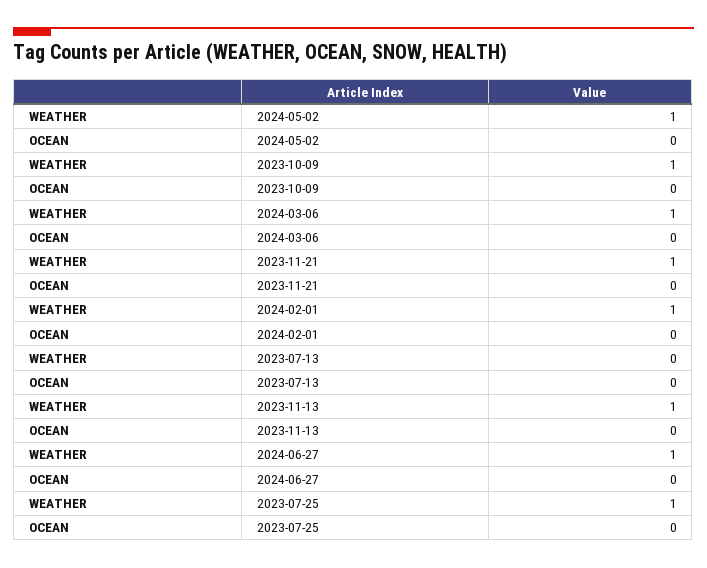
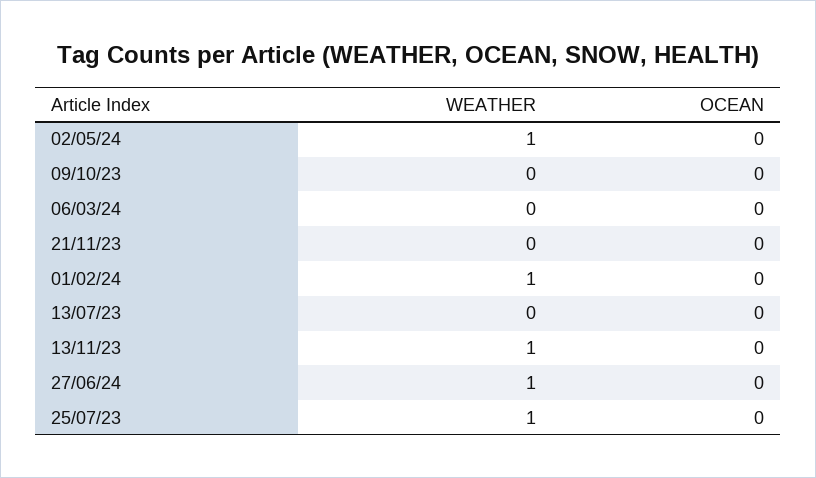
  {
    "WEATHER": {
      "2024-05-02": 1,
-     "2023-10-09": 1,
+     "2023-10-09": 0,
-     "2024-03-06": 1,
+     "2024-03-06": 0,
-     "2023-11-21": 1,
+     "2023-11-21": 0,
      "2024-02-01": 1,
      "2023-07-13": 0,
      "2023-11-13": 1,
      "2024-06-27": 1,
      "2023-07-25": 1
    },
    "OCEAN": {
      "2024-05-02": 0,
      "2023-10-09": 0,
      "2024-03-06": 0,
      "2023-11-21": 0,
      "2024-02-01": 0,
      "2023-07-13": 0,
      "2023-11-13": 0,
      "2024-06-27": 0,
      "2023-07-25": 0
    }
  }

